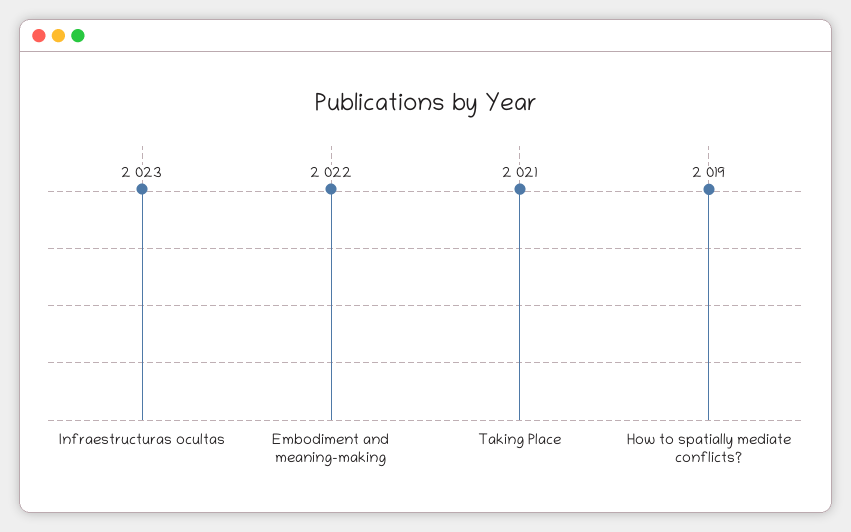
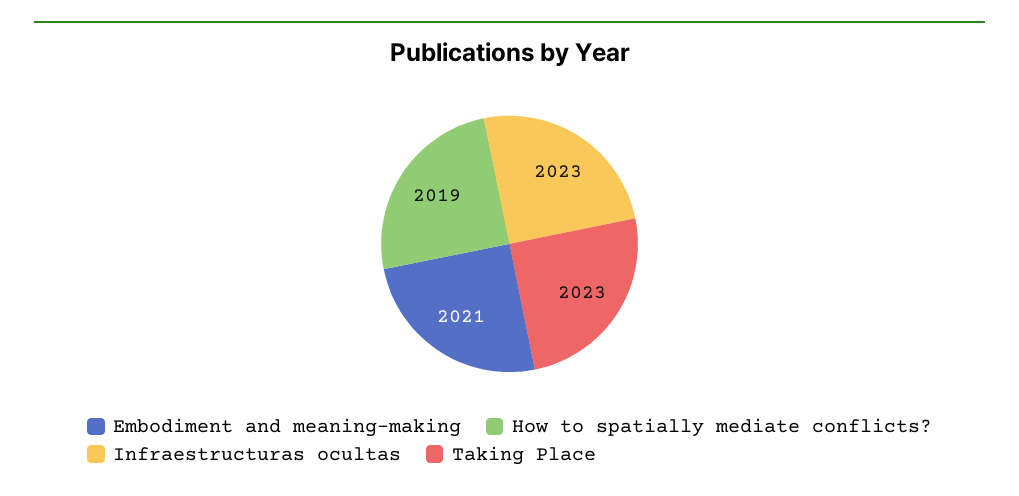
  {
    "Infraestructuras ocultas": 2023,
-   "Embodiment and meaning-making": 2022,
+   "Embodiment and meaning-making": 2021,
-   "Taking Place": 2021,
+   "Taking Place": 2023,
    "How to spatially mediate conflicts?": 2019
  }

